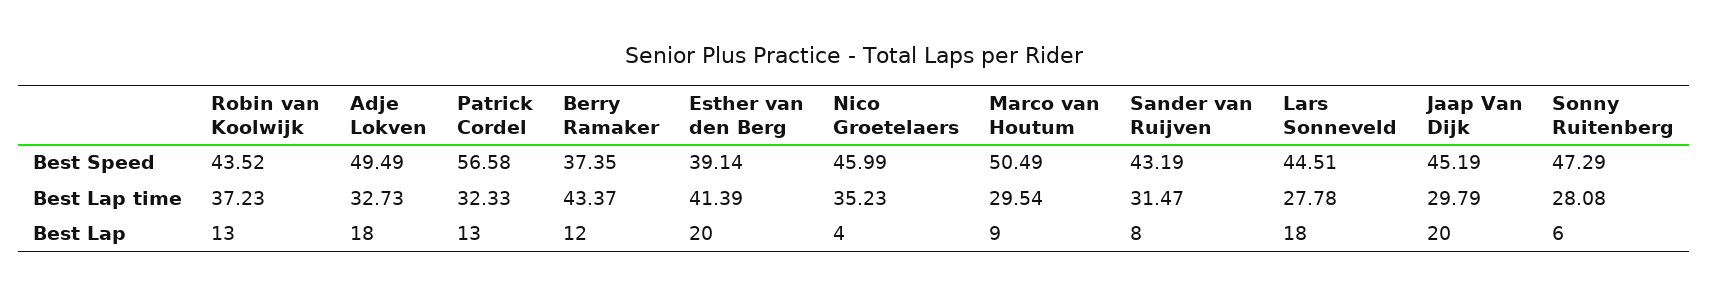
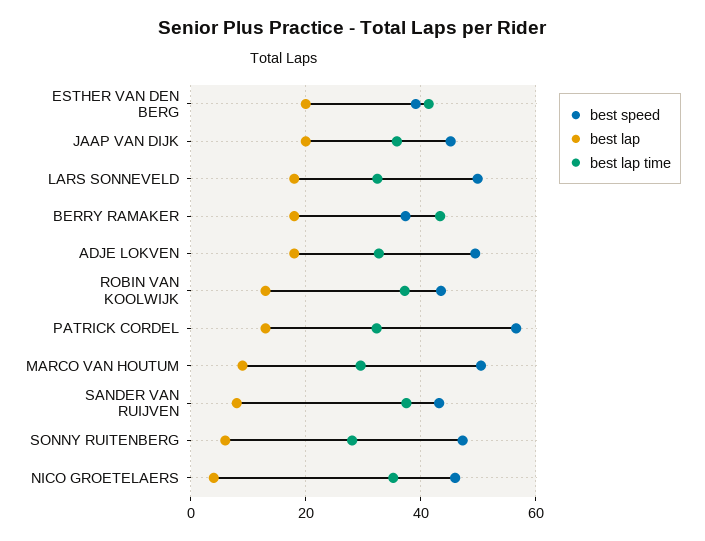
  {
    "Best Speed": {
      "Robin van Koolwijk": 43.52,
      "Adje Lokven": 49.49,
      "Patrick Cordel": 56.58,
      "Berry Ramaker": 37.35,
      "Esther van den Berg": 39.14,
      "Nico Groetelaers": 45.99,
      "Marco van Houtum": 50.49,
      "Sander van Ruijven": 43.19,
-     "Lars Sonneveld": 44.51,
+     "Lars Sonneveld": 50,
      "Jaap Van Dijk": 45.19,
      "Sonny Ruitenberg": 47.29
    },
    "Best Lap time": {
      "Robin van Koolwijk": 37.23,
      "Adje Lokven": 32.73,
      "Patrick Cordel": 32.33,
      "Berry Ramaker": 43.37,
      "Esther van den Berg": 41.39,
      "Nico Groetelaers": 35.23,
      "Marco van Houtum": 29.54,
-     "Sander van Ruijven": 31.47,
+     "Sander van Ruijven": 38,
-     "Lars Sonneveld": 27.78,
+     "Lars Sonneveld": 32,
-     "Jaap Van Dijk": 29.79,
+     "Jaap Van Dijk": 36,
      "Sonny Ruitenberg": 28.08
    },
    "Best Lap": {
      "Robin van Koolwijk": 13,
      "Adje Lokven": 18,
      "Patrick Cordel": 13,
-     "Berry Ramaker": 12,
+     "Berry Ramaker": 18,
      "Esther van den Berg": 20,
      "Nico Groetelaers": 4,
      "Marco van Houtum": 9,
      "Sander van Ruijven": 8,
      "Lars Sonneveld": 18,
      "Jaap Van Dijk": 20,
      "Sonny Ruitenberg": 6
    }
  }

